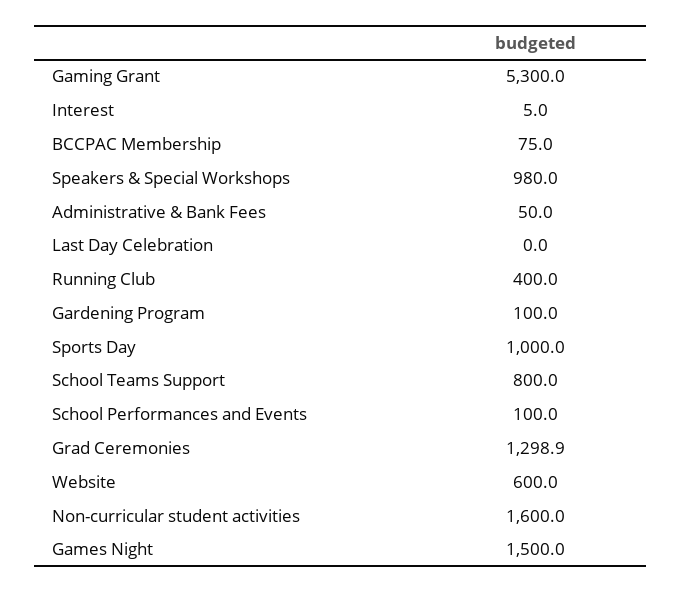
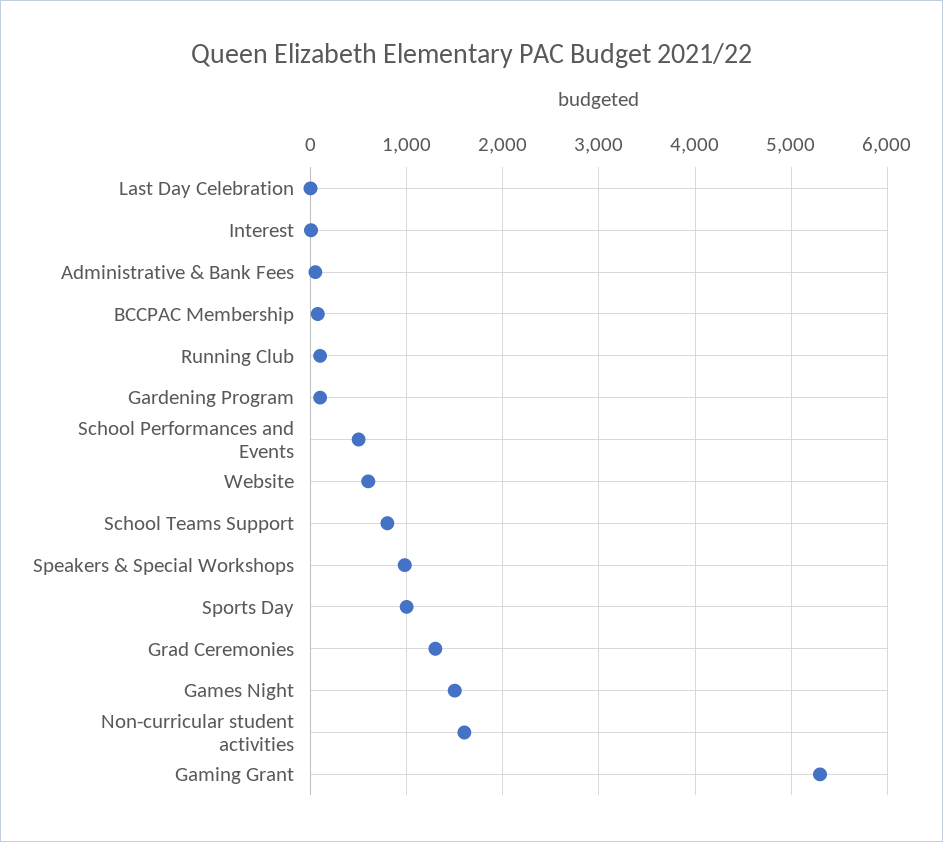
  {
    "Gaming Grant": 5300,
    "Interest": 5,
    "BCCPAC Membership": 75,
    "Speakers & Special Workshops": 980,
    "Administrative & Bank Fees": 50,
    "Last Day Celebration": 0,
-   "Running Club": 400,
+   "Running Club": 100,
    "Gardening Program": 100,
    "Sports Day": 1000,
    "School Teams Support": 800,
-   "School Performances and Events": 100,
+   "School Performances and Events": 500,
    "Grad Ceremonies": 1298.9,
    "Website": 600,
    "Non-curricular student activities": 1600,
    "Games Night": 1500
  }

